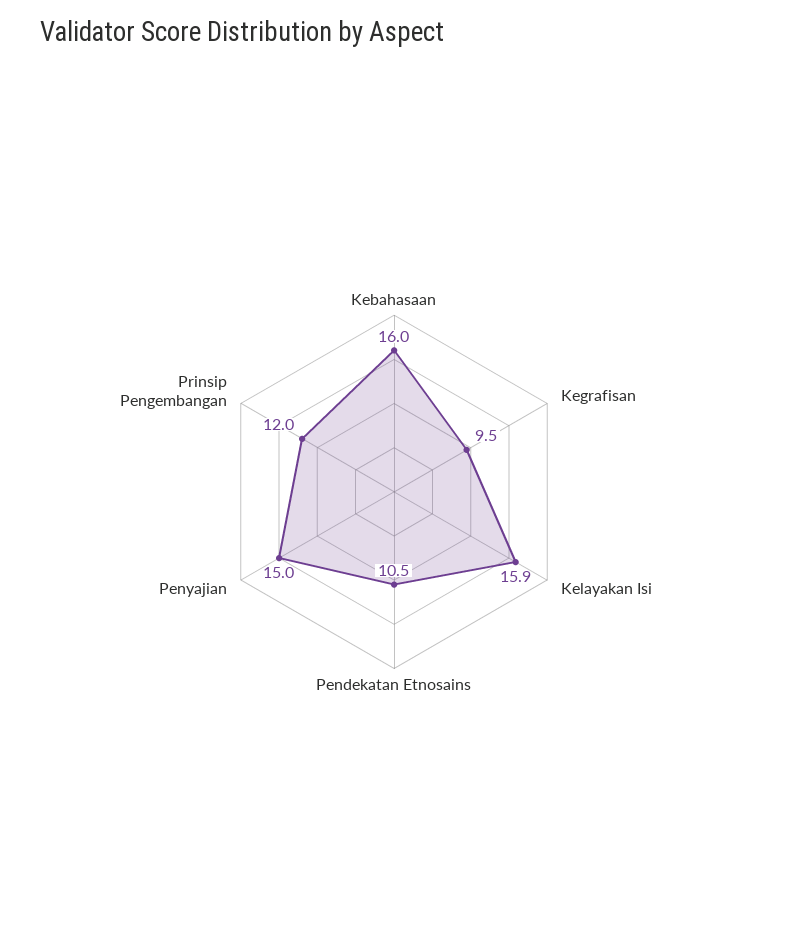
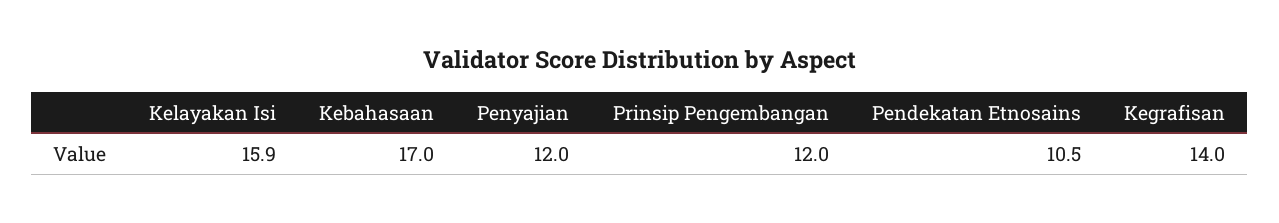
  {
-   "Kebahasaan": 16,
+   "Kebahasaan": 17,
-   "Kegrafisan": 9.5,
+   "Kegrafisan": 14,
    "Kelayakan Isi": 15.9,
    "Pendekatan Etnosains": 10.5,
-   "Penyajian": 15,
+   "Penyajian": 12,
    "Prinsip Pengembangan": 12
  }

